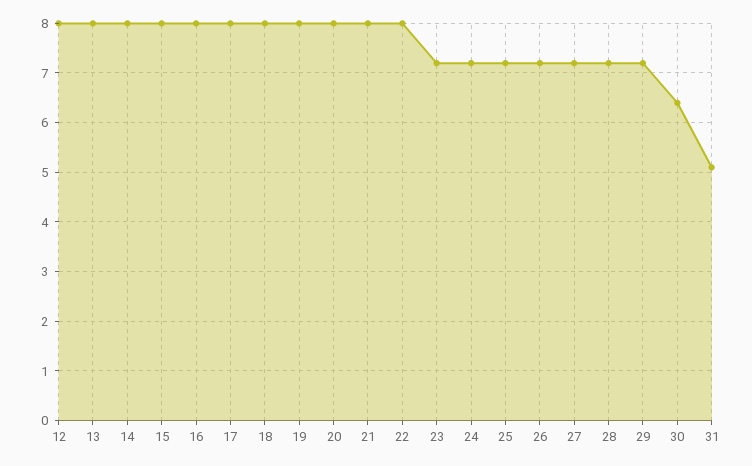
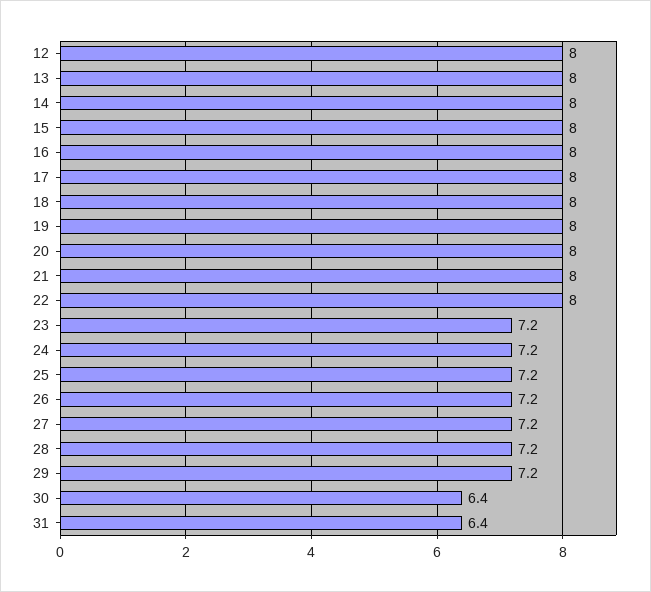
  {
    "12": 8,
    "13": 8,
    "14": 8,
    "15": 8,
    "16": 8,
    "17": 8,
    "18": 8,
    "19": 8,
    "20": 8,
    "21": 8,
    "22": 8,
    "23": 7.2,
    "24": 7.2,
    "25": 7.2,
    "26": 7.2,
    "27": 7.2,
    "28": 7.2,
    "29": 7.2,
    "30": 6.4,
-   "31": 5
+   "31": 6.4
  }

